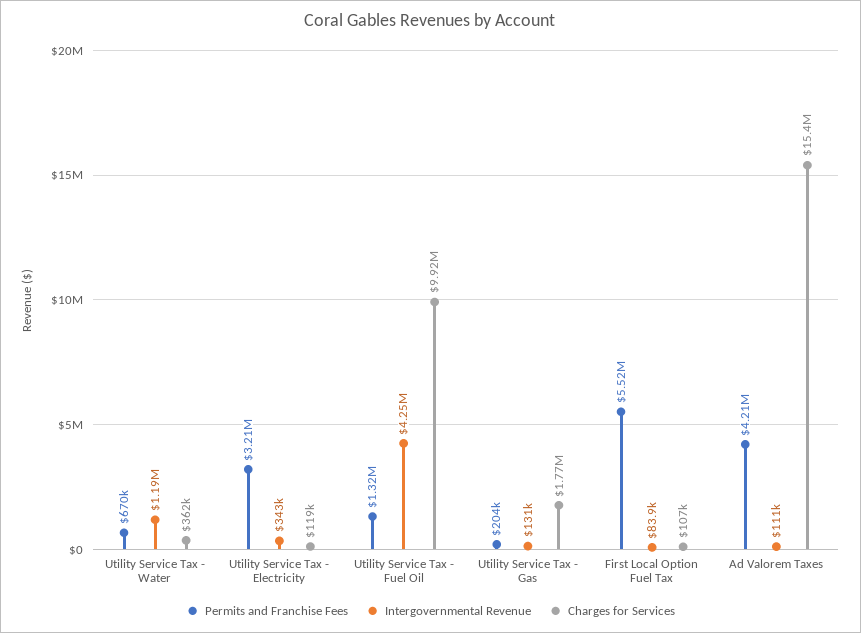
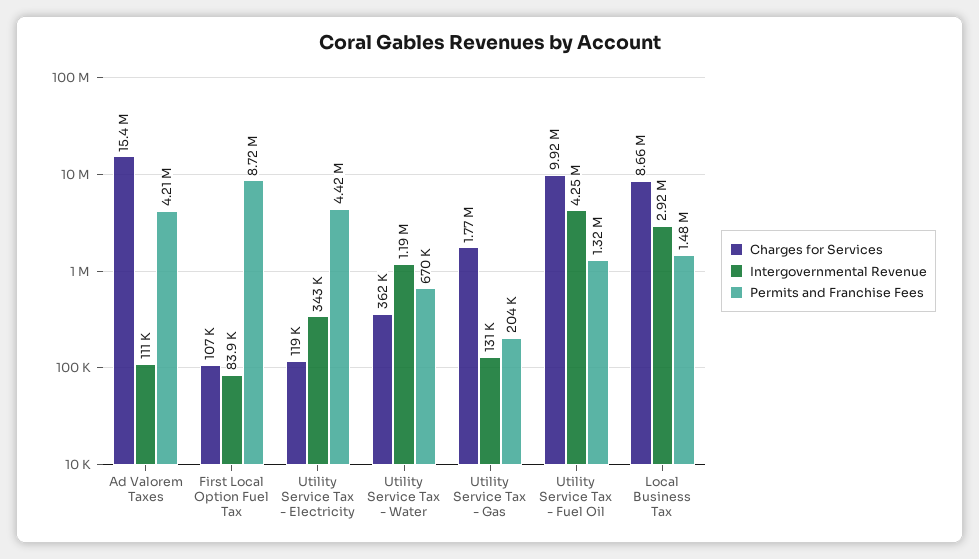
  {
    "Permits and Franchise Fees": {
      "Utility Service Tax - Water": 670000,
-     "Utility Service Tax - Electricity": 3210000,
+     "Utility Service Tax - Electricity": 4420000,
      "Utility Service Tax - Fuel Oil": 1320000,
      "Utility Service Tax - Gas": 204000,
-     "First Local Option Fuel Tax": 5520000,
+     "First Local Option Fuel Tax": 8720000,
-     "Ad Valorem Taxes": 4210000
+     "Ad Valorem Taxes": 4210000,
+     "Local Business Tax": 1480000
    },
    "Intergovernmental Revenue": {
      "Utility Service Tax - Water": 1190000,
      "Utility Service Tax - Electricity": 343000,
      "Utility Service Tax - Fuel Oil": 4250000,
      "Utility Service Tax - Gas": 131000,
      "First Local Option Fuel Tax": 83900,
-     "Ad Valorem Taxes": 111000
+     "Ad Valorem Taxes": 111000,
+     "Local Business Tax": 2920000
    },
    "Charges for Services": {
      "Utility Service Tax - Water": 362000,
      "Utility Service Tax - Electricity": 119000,
      "Utility Service Tax - Fuel Oil": 9920000,
      "Utility Service Tax - Gas": 1770000,
      "First Local Option Fuel Tax": 107000,
-     "Ad Valorem Taxes": 15400000
+     "Ad Valorem Taxes": 15400000,
+     "Local Business Tax": 8660000
    }
  }

